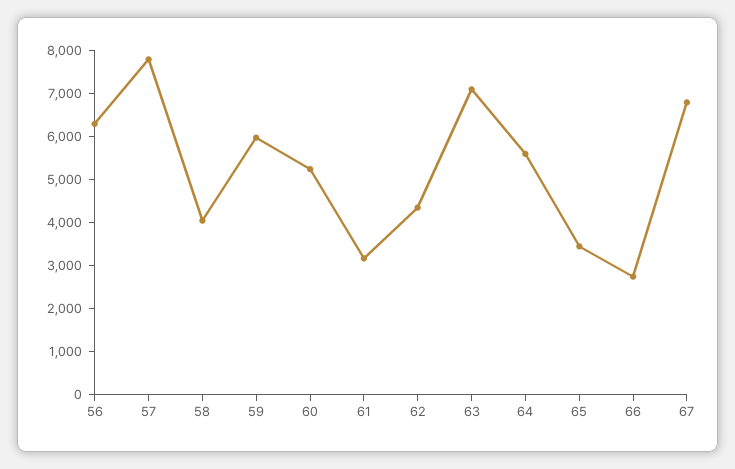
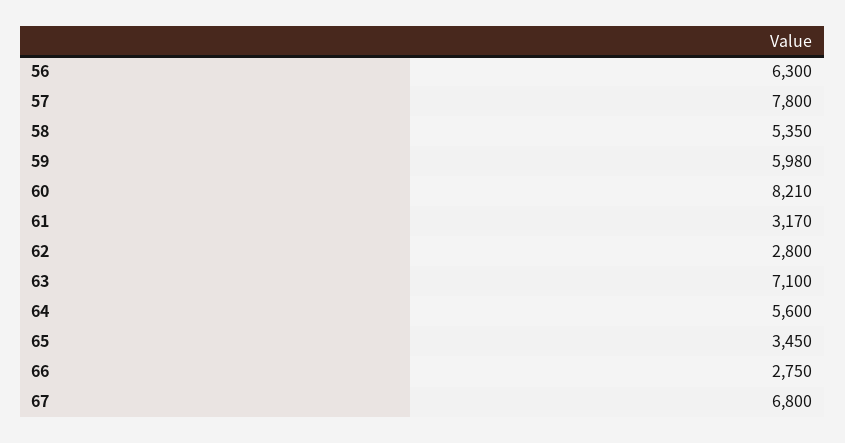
  {
    "56": 6300,
    "57": 7800,
-   "58": 4000,
+   "58": 5350,
    "59": 5980,
-   "60": 5200,
+   "60": 8210,
    "61": 3170,
-   "62": 4400,
+   "62": 2800,
    "63": 7100,
    "64": 5600,
    "65": 3450,
    "66": 2750,
    "67": 6800
  }

